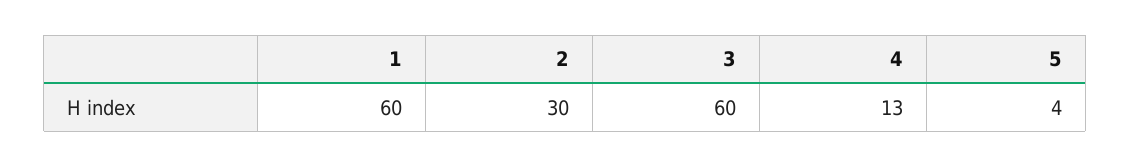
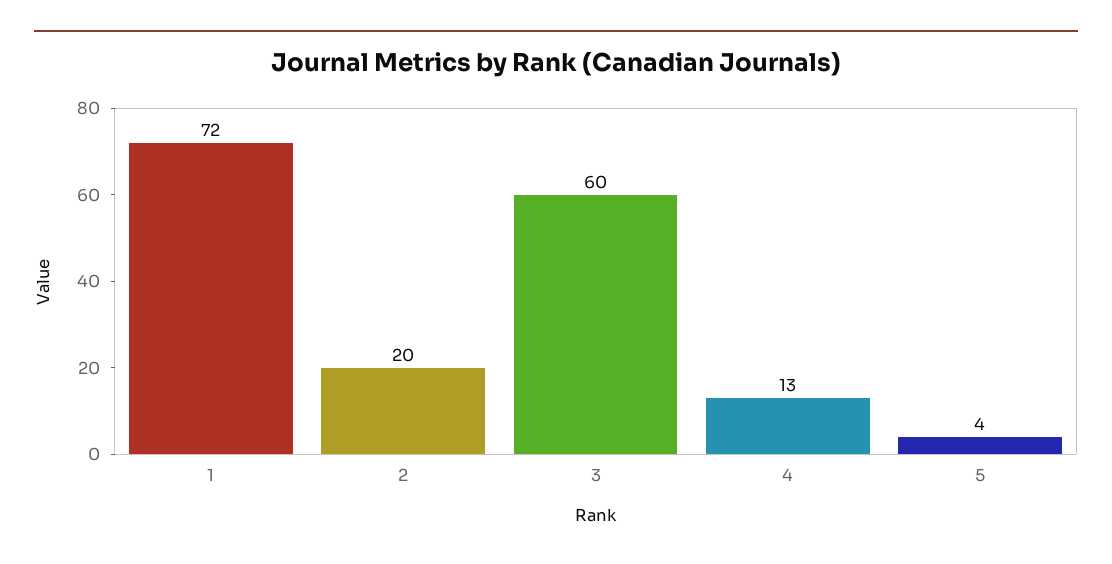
  {
-   "1": 60,
+   "1": 72,
-   "2": 30,
+   "2": 20,
    "3": 60,
    "4": 13,
    "5": 4
  }

